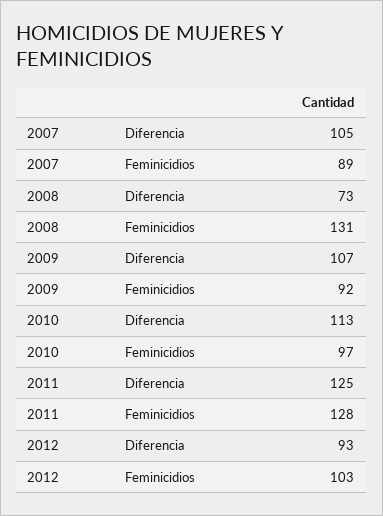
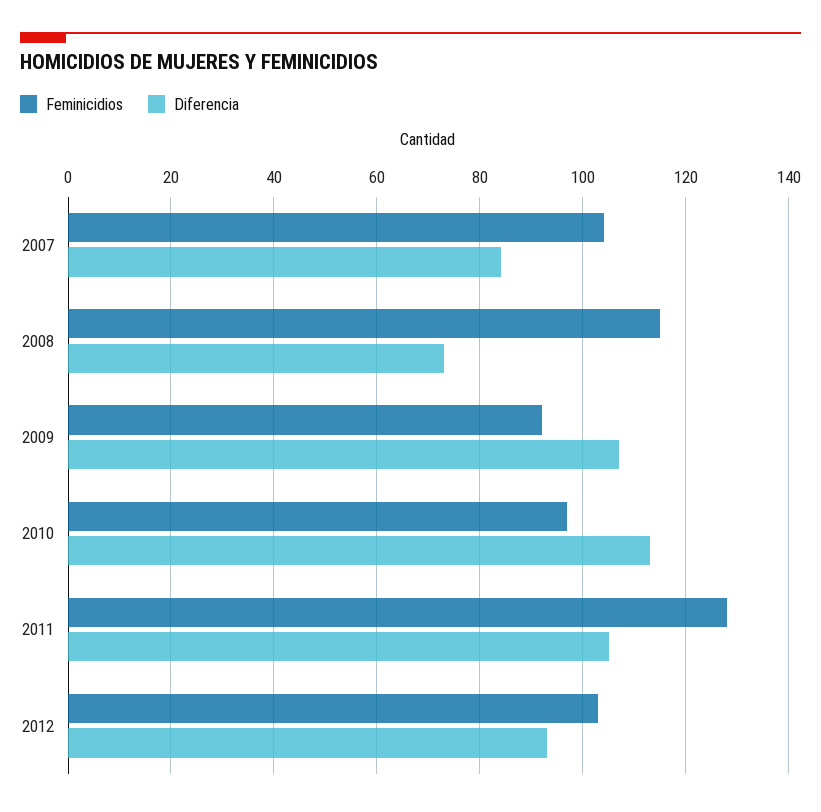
  {
    "Diferencia": {
-     "2007": 105,
+     "2007": 85,
      "2008": 73,
      "2009": 107,
      "2010": 113,
-     "2011": 125,
+     "2011": 105,
      "2012": 93
    },
    "Feminicidios": {
-     "2007": 89,
+     "2007": 105,
-     "2008": 131,
+     "2008": 115,
      "2009": 92,
      "2010": 97,
      "2011": 128,
      "2012": 103
    }
  }

